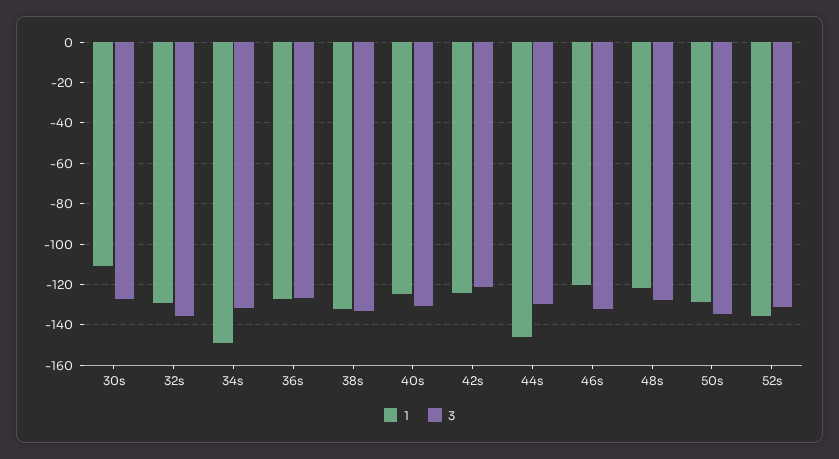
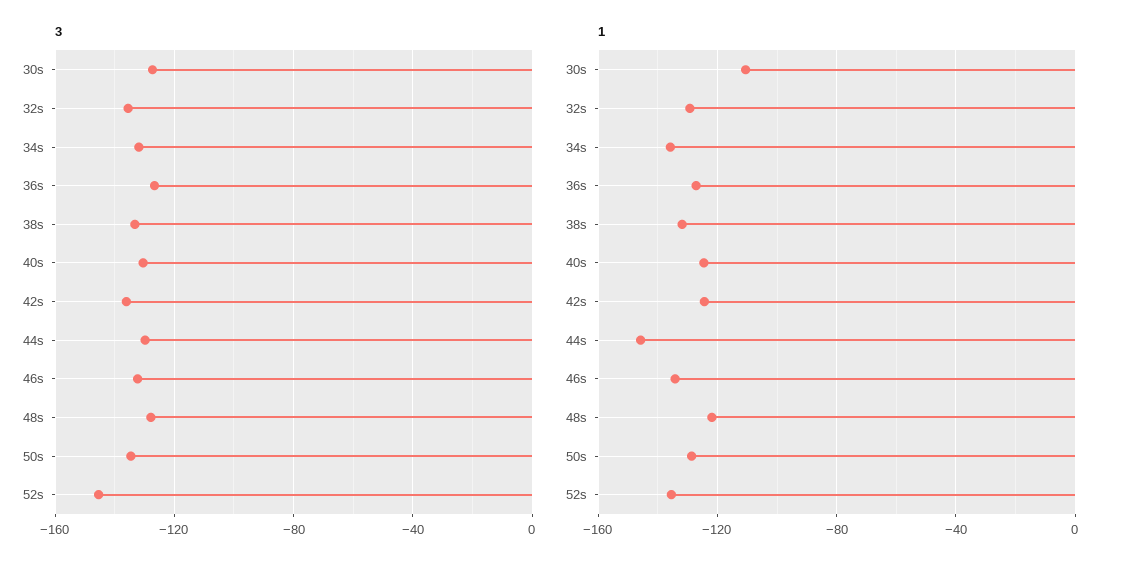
  {
    "1": {
      "30s": -110,
      "32s": -130,
-     "34s": -150,
+     "34s": -135,
      "36s": -125,
      "38s": -130,
      "40s": -125,
      "42s": -125,
      "44s": -145,
-     "46s": -120,
+     "46s": -135,
      "48s": -120,
      "50s": -130,
      "52s": -135
    },
    "3": {
      "30s": -125,
      "32s": -135,
      "34s": -130,
      "36s": -125,
      "38s": -135,
      "40s": -130,
-     "42s": -120,
+     "42s": -135,
      "44s": -130,
      "46s": -130,
      "48s": -130,
      "50s": -135,
-     "52s": -130
+     "52s": -145
    }
  }

